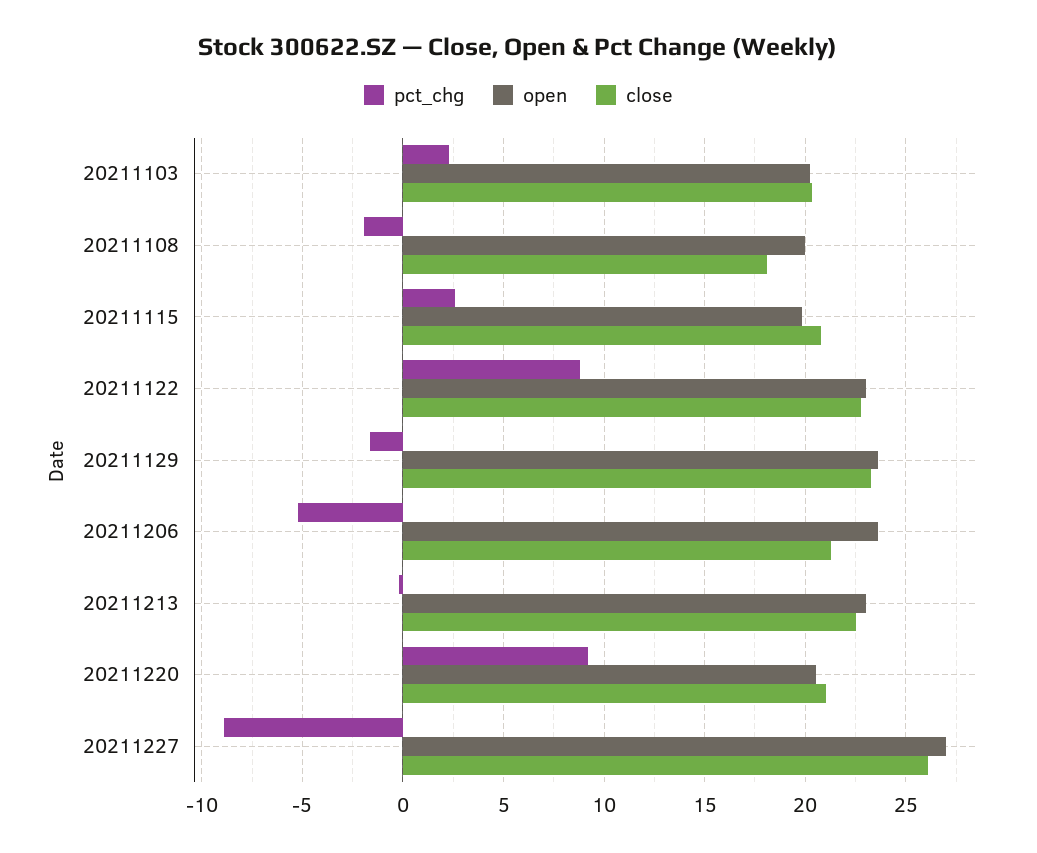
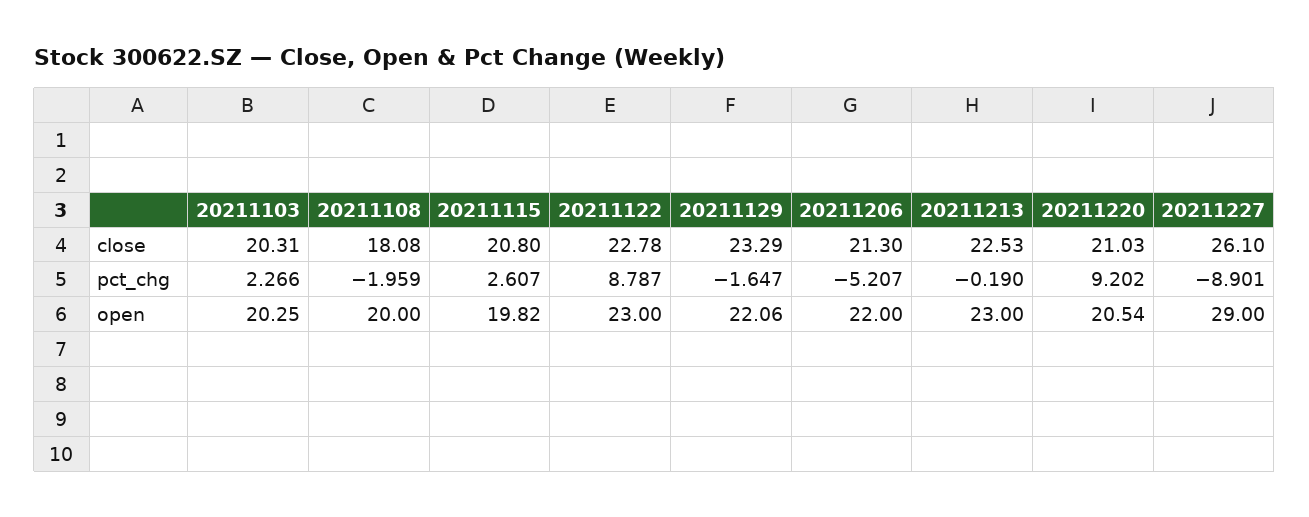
  {
    "pct_chg": {
      "20211103": 2.266,
      "20211108": -1.959,
      "20211115": 2.607,
      "20211122": 8.787,
      "20211129": -1.647,
      "20211206": -5.207,
      "20211213": -0.19,
      "20211220": 9.202,
      "20211227": -8.901
    },
    "open": {
      "20211103": 20.25,
      "20211108": 20,
      "20211115": 19.82,
      "20211122": 23,
-     "20211129": 23.5,
+     "20211129": 22.06,
-     "20211206": 23.5,
+     "20211206": 22,
      "20211213": 23,
      "20211220": 20.54,
-     "20211227": 27
+     "20211227": 29
    },
    "close": {
      "20211103": 20.31,
      "20211108": 18.08,
      "20211115": 20.8,
      "20211122": 22.78,
      "20211129": 23.29,
      "20211206": 21.3,
      "20211213": 22.53,
      "20211220": 21.03,
      "20211227": 26.1
    }
  }

